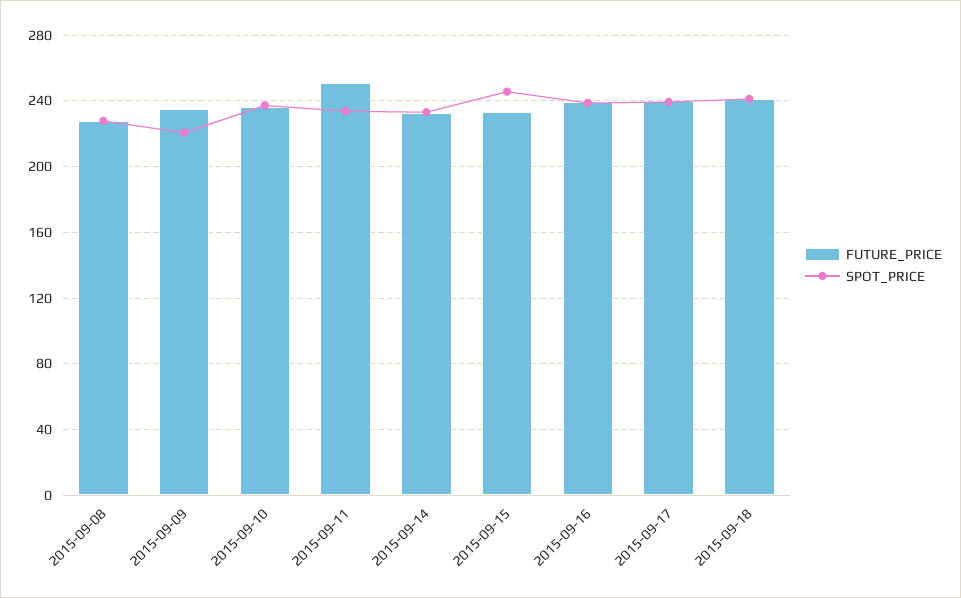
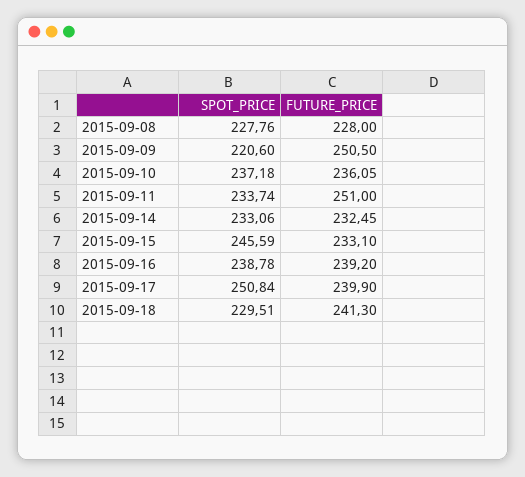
  {
    "FUTURE_PRICE": {
      "2015-09-08": 228,
-     "2015-09-09": 235,
+     "2015-09-09": 250.5,
      "2015-09-10": 236.05,
      "2015-09-11": 251,
      "2015-09-14": 232.45,
      "2015-09-15": 233.1,
      "2015-09-16": 239.2,
      "2015-09-17": 239.9,
      "2015-09-18": 241.3
    },
    "SPOT_PRICE": {
      "2015-09-08": 227.76,
      "2015-09-09": 220.6,
      "2015-09-10": 237.18,
      "2015-09-11": 233.74,
      "2015-09-14": 233.06,
      "2015-09-15": 245.59,
      "2015-09-16": 238.78,
-     "2015-09-17": 240,
+     "2015-09-17": 250.84,
-     "2015-09-18": 240
+     "2015-09-18": 229.51
    }
  }

